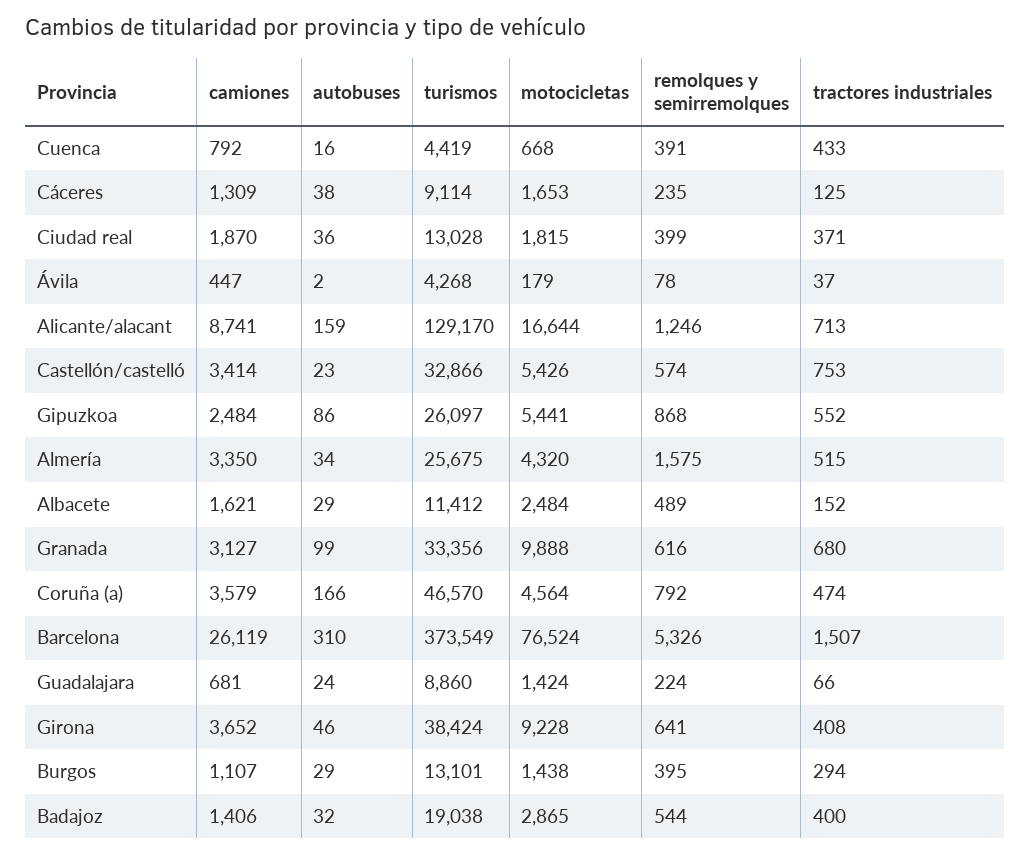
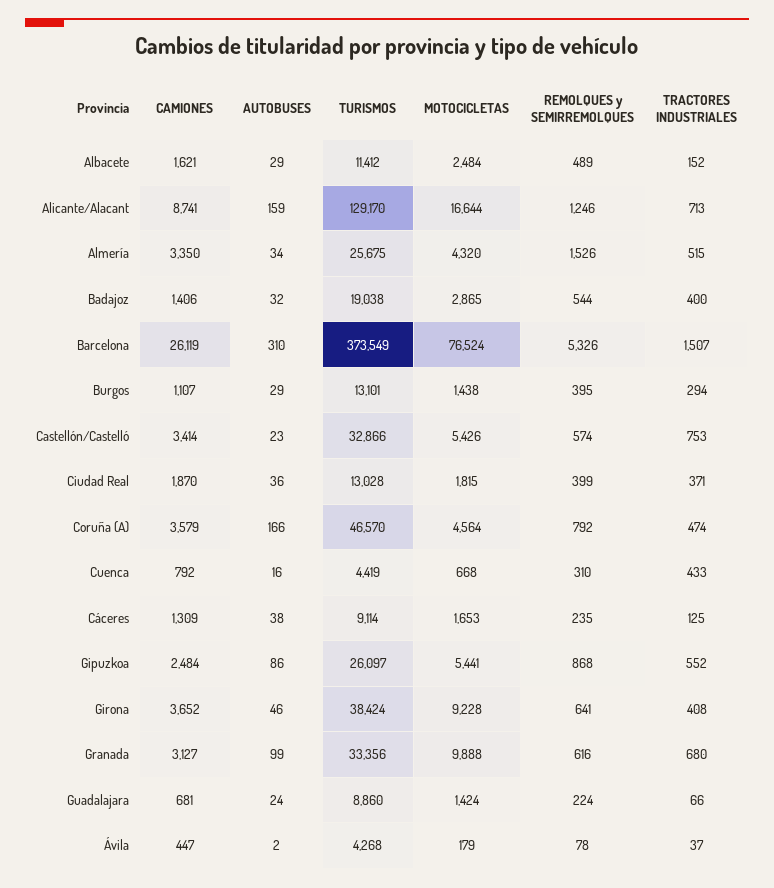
  {
    "camiones": {
      "Cuenca": 792,
      "Cáceres": 1309,
      "Ciudad real": 1870,
      "Ávila": 447,
      "Alicante/alacant": 8741,
      "Castellón/castelló": 3414,
      "Gipuzkoa": 2484,
      "Almería": 3350,
      "Albacete": 1621,
      "Granada": 3127,
      "Coruña (a)": 3579,
      "Barcelona": 26119,
      "Guadalajara": 681,
      "Girona": 3652,
      "Burgos": 1107,
      "Badajoz": 1406
    },
    "autobuses": {
      "Cuenca": 16,
      "Cáceres": 38,
      "Ciudad real": 36,
      "Ávila": 2,
      "Alicante/alacant": 159,
      "Castellón/castelló": 23,
      "Gipuzkoa": 86,
      "Almería": 34,
      "Albacete": 29,
      "Granada": 99,
      "Coruña (a)": 166,
      "Barcelona": 310,
      "Guadalajara": 24,
      "Girona": 46,
      "Burgos": 29,
      "Badajoz": 32
    },
    "turismos": {
      "Cuenca": 4419,
      "Cáceres": 9114,
      "Ciudad real": 13028,
      "Ávila": 4268,
      "Alicante/alacant": 129170,
      "Castellón/castelló": 32866,
      "Gipuzkoa": 26097,
      "Almería": 25675,
      "Albacete": 11412,
      "Granada": 33356,
      "Coruña (a)": 46570,
      "Barcelona": 373549,
      "Guadalajara": 8860,
      "Girona": 38424,
      "Burgos": 13101,
      "Badajoz": 19038
    },
    "motocicletas": {
      "Cuenca": 668,
      "Cáceres": 1653,
      "Ciudad real": 1815,
      "Ávila": 179,
      "Alicante/alacant": 16644,
      "Castellón/castelló": 5426,
      "Gipuzkoa": 5441,
      "Almería": 4320,
      "Albacete": 2484,
      "Granada": 9888,
      "Coruña (a)": 4564,
      "Barcelona": 76524,
      "Guadalajara": 1424,
      "Girona": 9228,
      "Burgos": 1438,
      "Badajoz": 2865
    },
    "remolques y semirremolques": {
-     "Cuenca": 391,
+     "Cuenca": 310,
      "Cáceres": 235,
      "Ciudad real": 399,
      "Ávila": 78,
      "Alicante/alacant": 1246,
      "Castellón/castelló": 574,
      "Gipuzkoa": 868,
-     "Almería": 1575,
+     "Almería": 1526,
      "Albacete": 489,
      "Granada": 616,
      "Coruña (a)": 792,
      "Barcelona": 5326,
      "Guadalajara": 224,
      "Girona": 641,
      "Burgos": 395,
      "Badajoz": 544
    },
    "tractores industriales": {
      "Cuenca": 433,
      "Cáceres": 125,
      "Ciudad real": 371,
      "Ávila": 37,
      "Alicante/alacant": 713,
      "Castellón/castelló": 753,
      "Gipuzkoa": 552,
      "Almería": 515,
      "Albacete": 152,
      "Granada": 680,
      "Coruña (a)": 474,
      "Barcelona": 1507,
      "Guadalajara": 66,
      "Girona": 408,
      "Burgos": 294,
      "Badajoz": 400
    }
  }

